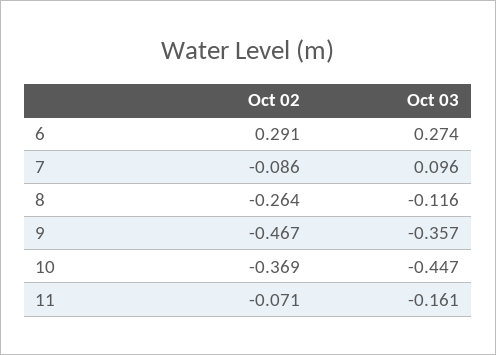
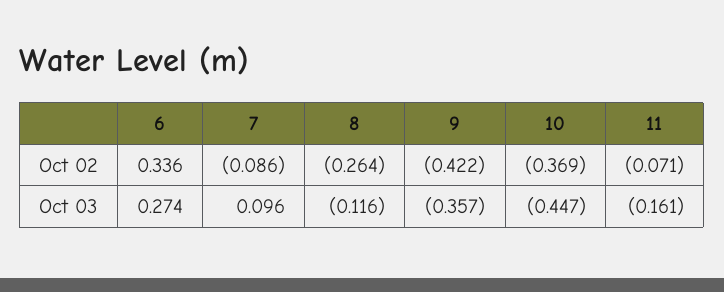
  {
    "Oct 02": {
-     "6": 0.291,
+     "6": 0.336,
      "7": -0.086,
      "8": -0.264,
-     "9": -0.467,
+     "9": -0.422,
      "10": -0.369,
      "11": -0.071
    },
    "Oct 03": {
      "6": 0.274,
      "7": 0.096,
      "8": -0.116,
      "9": -0.357,
      "10": -0.447,
      "11": -0.161
    }
  }

